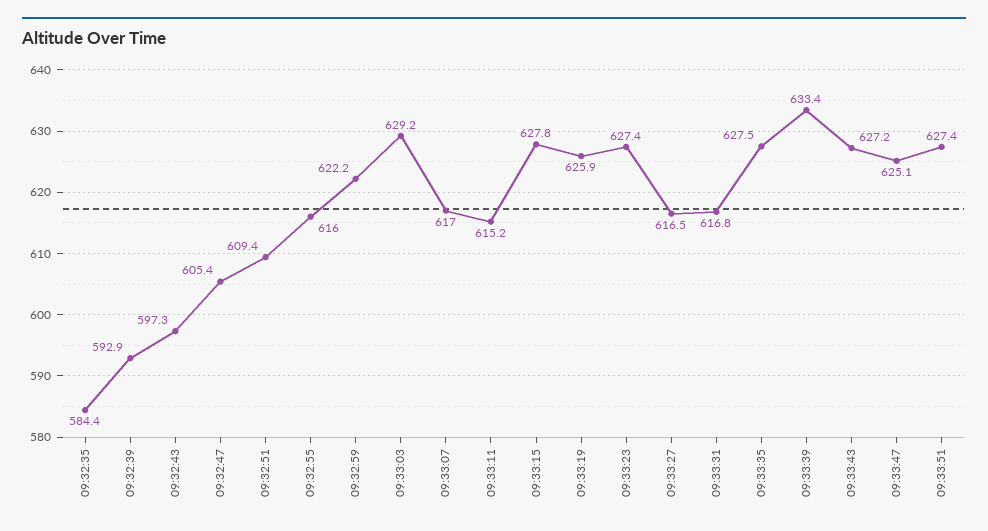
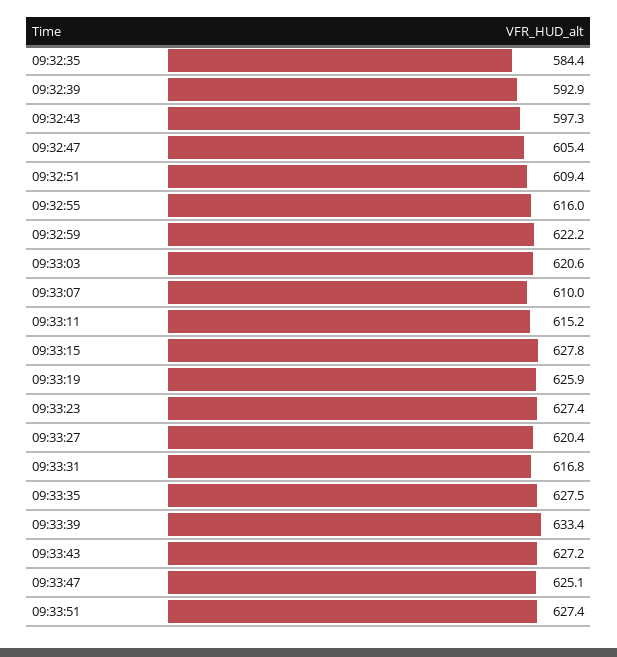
  {
    "09:32:35": 584.4,
    "09:32:39": 592.9,
    "09:32:43": 597.3,
    "09:32:47": 605.4,
    "09:32:51": 609.4,
    "09:32:55": 616,
    "09:32:59": 622.2,
-   "09:33:03": 629.2,
+   "09:33:03": 620.6,
-   "09:33:07": 617,
+   "09:33:07": 610,
    "09:33:11": 615.2,
    "09:33:15": 627.8,
    "09:33:19": 625.9,
    "09:33:23": 627.4,
-   "09:33:27": 616.5,
+   "09:33:27": 620.4,
    "09:33:31": 616.8,
    "09:33:35": 627.5,
    "09:33:39": 633.4,
    "09:33:43": 627.2,
    "09:33:47": 625.1,
    "09:33:51": 627.4
  }

